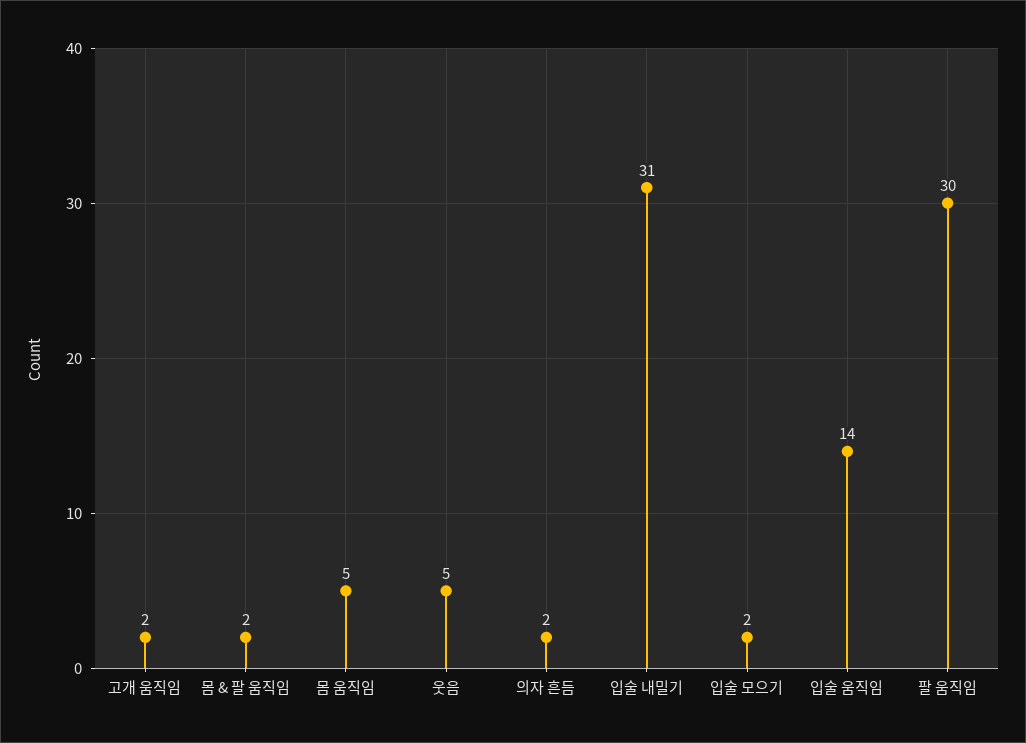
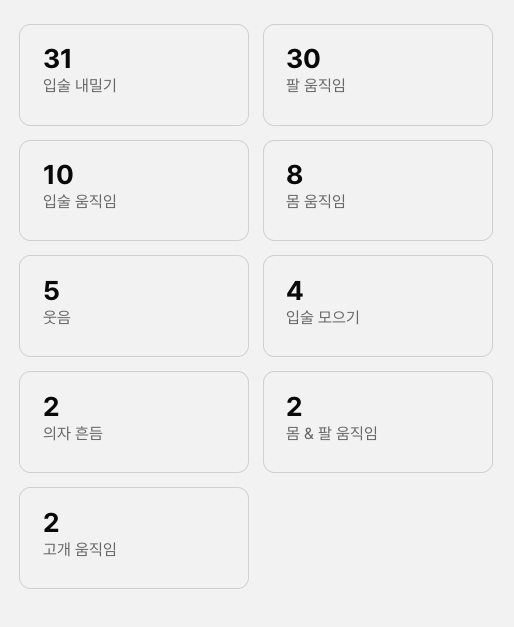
  {
    "고개 움직임": 2,
    "몸 & 팔 움직임": 2,
-   "몸 움직임": 5,
+   "몸 움직임": 8,
    "웃음": 5,
    "의자 흔듬": 2,
    "입술 내밀기": 31,
-   "입술 모으기": 2,
+   "입술 모으기": 4,
-   "입술 움직임": 14,
+   "입술 움직임": 10,
    "팔 움직임": 30
  }

